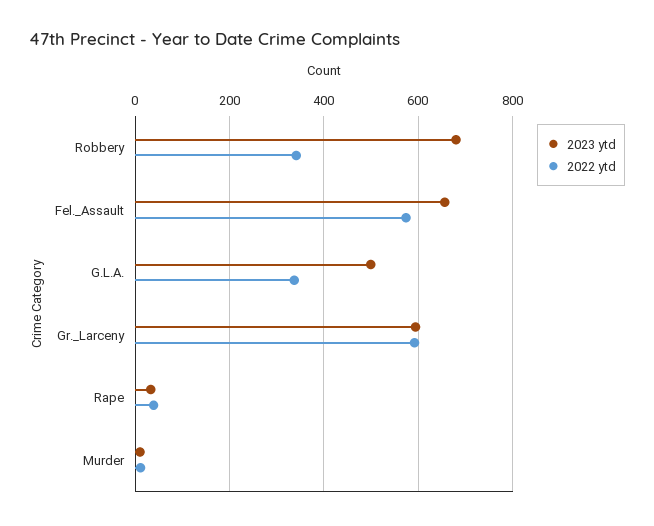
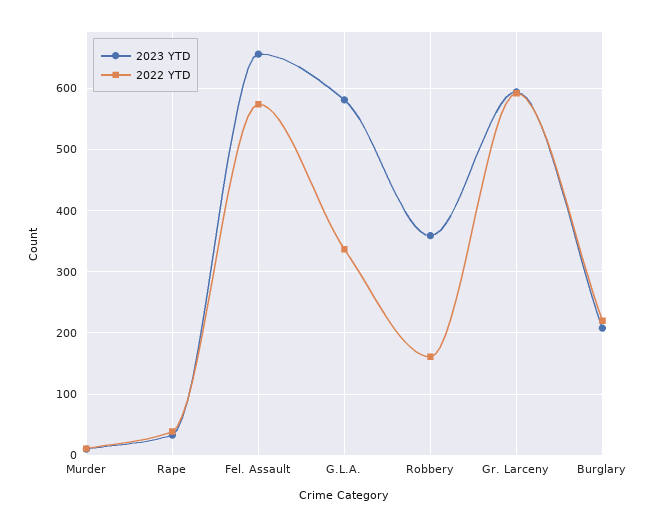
  {
    "2023 ytd": {
-     "Robbery": 680,
+     "Robbery": 360,
      "Fel._Assault": 660,
-     "G.L.A.": 500,
+     "G.L.A.": 580,
      "Gr._Larceny": 590,
      "Rape": 30,
-     "Murder": 10
+     "Murder": 10,
+     "Burglary": 210
    },
    "2022 ytd": {
-     "Robbery": 340,
+     "Robbery": 160,
      "Fel._Assault": 570,
      "G.L.A.": 340,
      "Gr._Larceny": 590,
      "Rape": 40,
-     "Murder": 10
+     "Murder": 10,
+     "Burglary": 220
    }
  }

